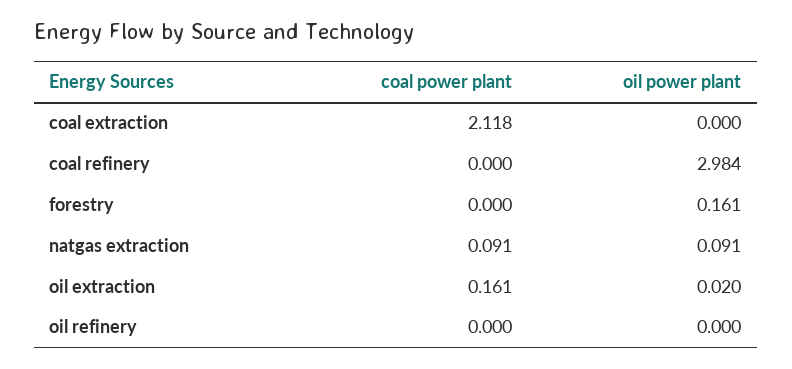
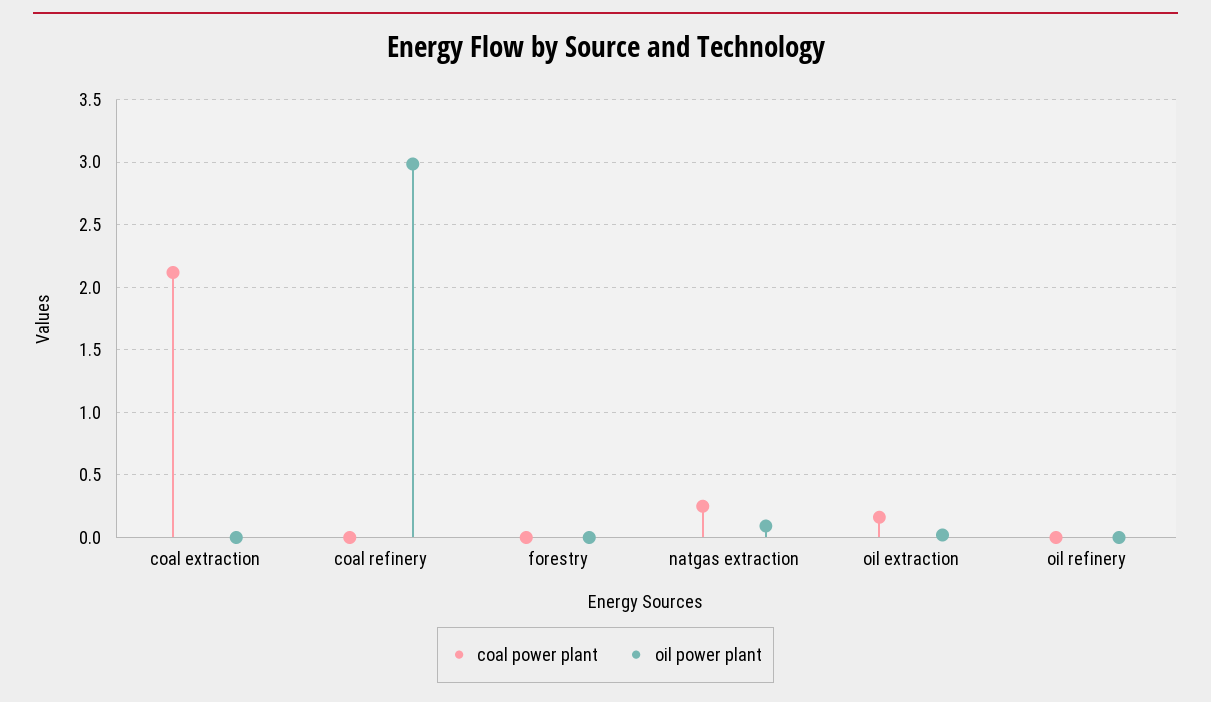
  {
    "coal power plant": {
      "coal extraction": 2.118,
      "coal refinery": 0,
      "forestry": 0,
-     "natgas extraction": 0.091,
+     "natgas extraction": 0.25,
      "oil extraction": 0.161,
      "oil refinery": 0
    },
    "oil power plant": {
      "coal extraction": 0,
      "coal refinery": 2.984,
-     "forestry": 0.161,
+     "forestry": 0,
      "natgas extraction": 0.091,
      "oil extraction": 0.02,
      "oil refinery": 0
    }
  }

